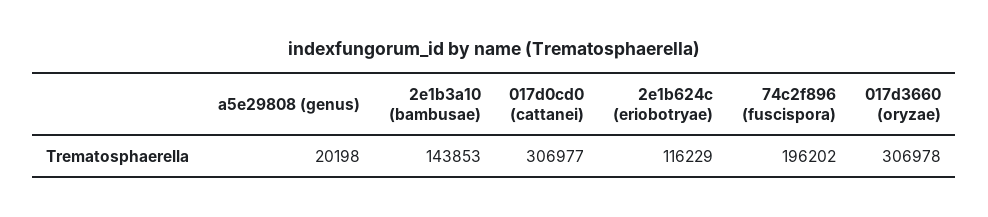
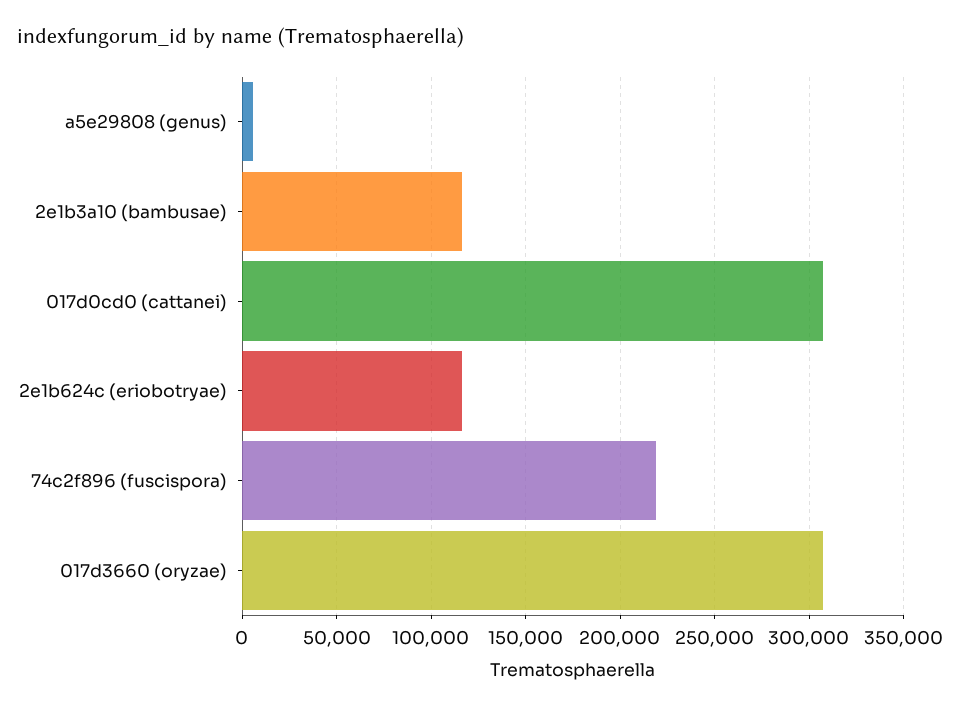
  {
-   "a5e29808 (genus)": 20198,
+   "a5e29808 (genus)": 5000,
-   "2e1b3a10 (bambusae)": 143853,
+   "2e1b3a10 (bambusae)": 115000,
    "017d0cd0 (cattanei)": 306977,
    "2e1b624c (eriobotryae)": 116229,
-   "74c2f896 (fuscispora)": 196202,
+   "74c2f896 (fuscispora)": 220000,
    "017d3660 (oryzae)": 306978
  }

